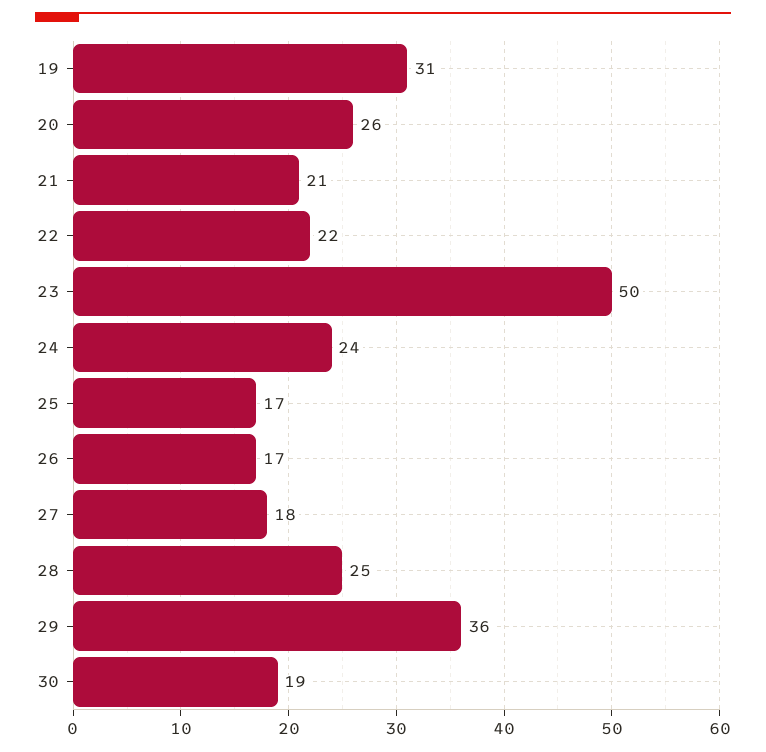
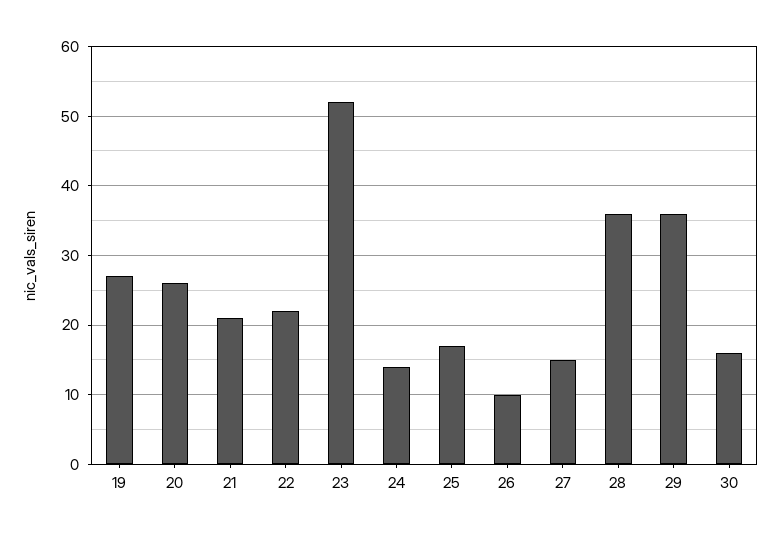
  {
-   "19": 31,
+   "19": 27,
    "20": 26,
    "21": 21,
    "22": 22,
-   "23": 50,
+   "23": 52,
-   "24": 24,
+   "24": 14,
    "25": 17,
-   "26": 17,
+   "26": 10,
-   "27": 18,
+   "27": 15,
-   "28": 25,
+   "28": 36,
    "29": 36,
-   "30": 19
+   "30": 16
  }

